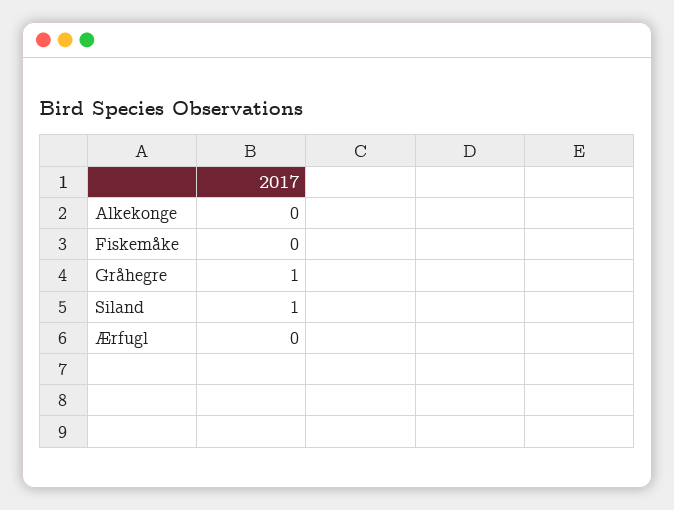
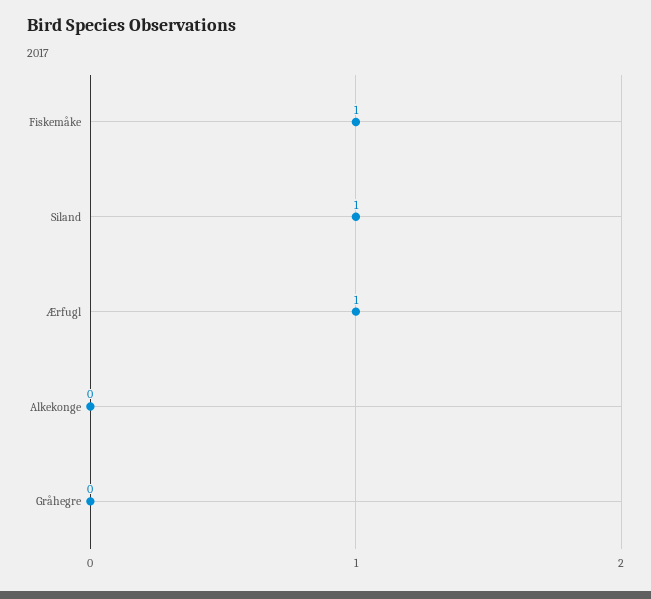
  {
    "Alkekonge": 0,
-   "Fiskemåke": 0,
+   "Fiskemåke": 1,
-   "Gråhegre": 1,
+   "Gråhegre": 0,
    "Siland": 1,
-   "Ærfugl": 0
+   "Ærfugl": 1
  }

